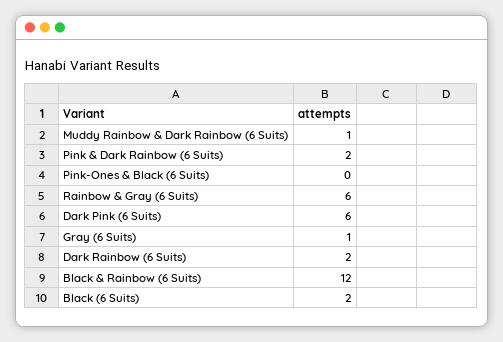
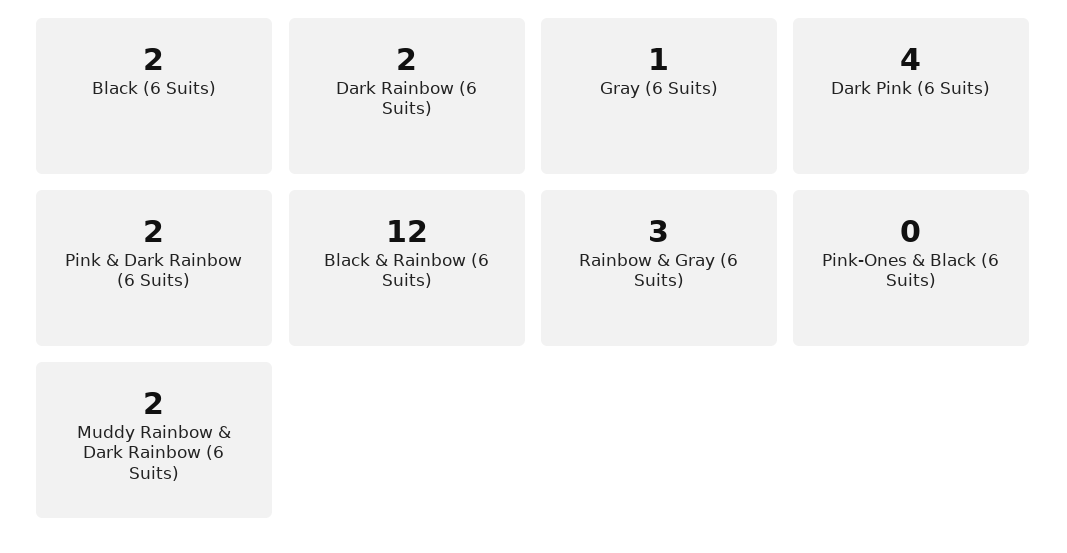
  {
-   "Muddy Rainbow & Dark Rainbow (6 Suits)": 1,
+   "Muddy Rainbow & Dark Rainbow (6 Suits)": 2,
    "Pink & Dark Rainbow (6 Suits)": 2,
    "Pink-Ones & Black (6 Suits)": 0,
-   "Rainbow & Gray (6 Suits)": 6,
+   "Rainbow & Gray (6 Suits)": 3,
-   "Dark Pink (6 Suits)": 6,
+   "Dark Pink (6 Suits)": 4,
    "Gray (6 Suits)": 1,
    "Dark Rainbow (6 Suits)": 2,
    "Black & Rainbow (6 Suits)": 12,
    "Black (6 Suits)": 2
  }

